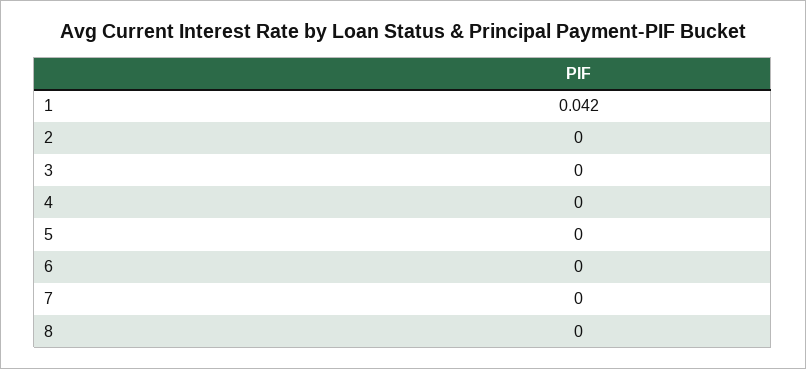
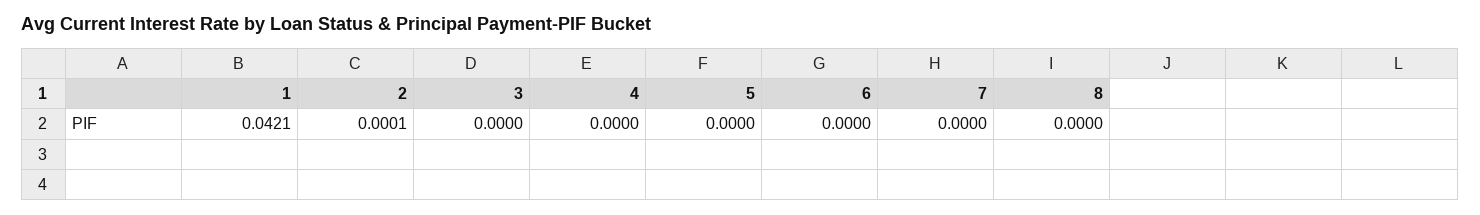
  {
-   "1": 0.042,
+   "1": 0.0421,
-   "2": 0,
+   "2": 0.0001,
    "3": 0,
    "4": 0,
    "5": 0,
    "6": 0,
    "7": 0,
    "8": 0
  }

